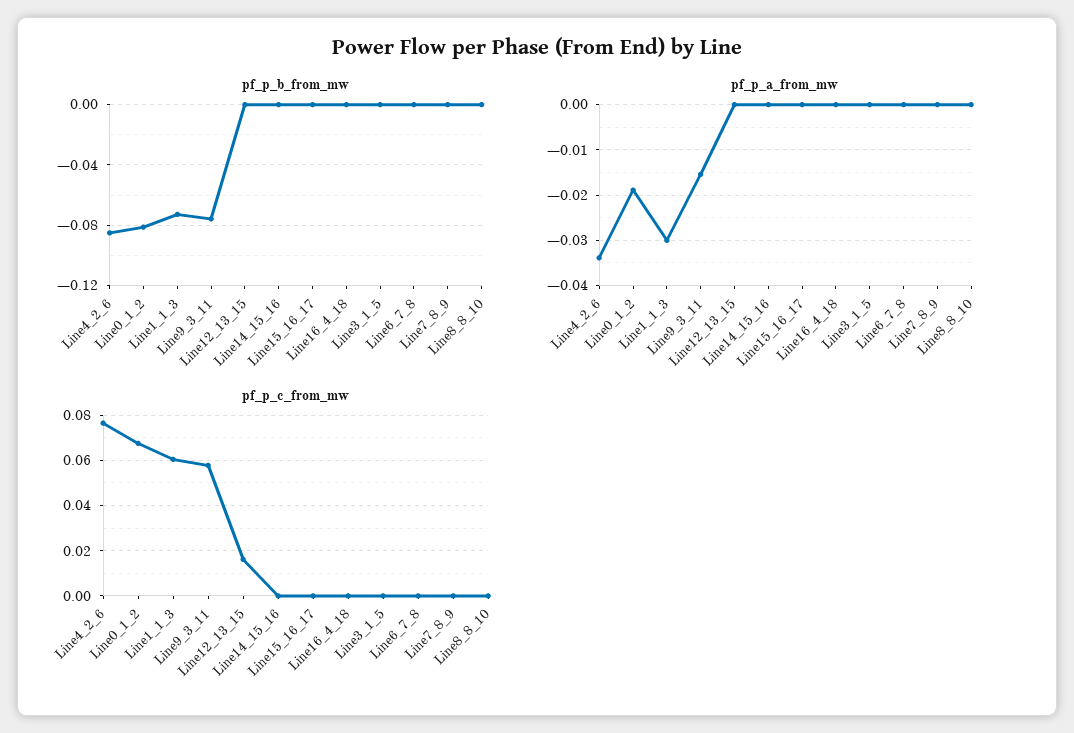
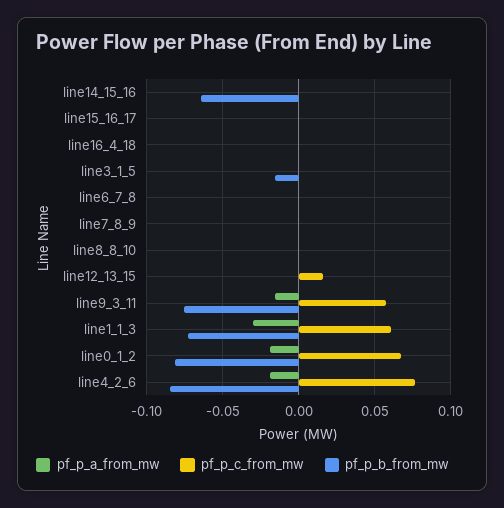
  {
    "pf_p_b_from_mw": {
      "Line4_2_6": -0.085,
      "Line0_1_2": -0.08,
      "Line1_1_3": -0.075,
      "Line9_3_11": -0.075,
      "Line12_13_15": 0,
-     "Line14_15_16": 0,
+     "Line14_15_16": -0.065,
      "Line15_16_17": 0,
      "Line16_4_18": 0,
-     "Line3_1_5": 0,
+     "Line3_1_5": -0.015,
      "Line6_7_8": 0,
      "Line7_8_9": 0,
      "Line8_8_10": 0
    },
    "pf_p_a_from_mw": {
-     "Line4_2_6": -0.034,
+     "Line4_2_6": -0.02,
      "Line0_1_2": -0.018,
      "Line1_1_3": -0.03,
      "Line9_3_11": -0.016,
      "Line12_13_15": 0,
      "Line14_15_16": 0,
      "Line15_16_17": 0,
      "Line16_4_18": 0,
      "Line3_1_5": 0,
      "Line6_7_8": 0,
      "Line7_8_9": 0,
      "Line8_8_10": 0
    },
    "pf_p_c_from_mw": {
      "Line4_2_6": 0.075,
      "Line0_1_2": 0.07,
      "Line1_1_3": 0.06,
      "Line9_3_11": 0.06,
      "Line12_13_15": 0.015,
      "Line14_15_16": 0,
      "Line15_16_17": 0,
      "Line16_4_18": 0,
      "Line3_1_5": 0,
      "Line6_7_8": 0,
      "Line7_8_9": 0,
      "Line8_8_10": 0
    }
  }

